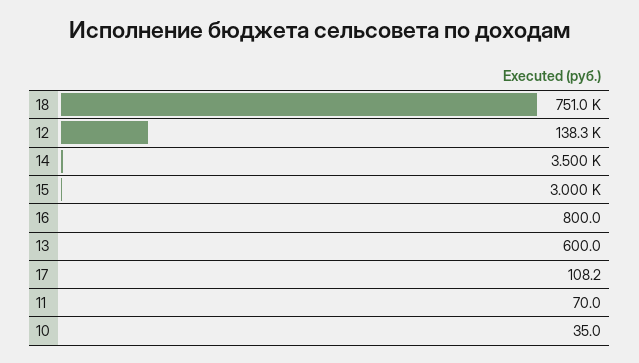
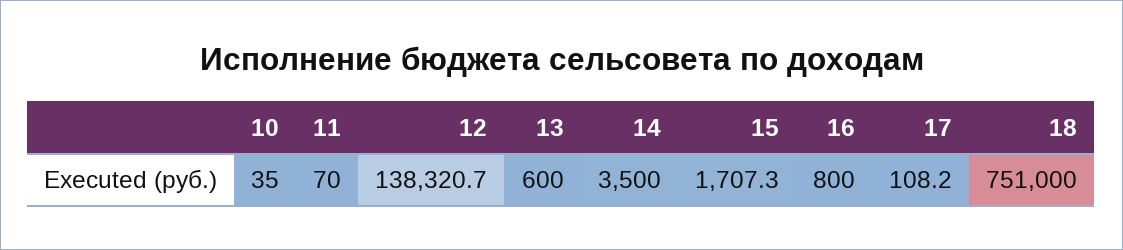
  {
    "18": 751000,
    "12": 138320.7,
    "14": 3500,
-   "15": 3000,
+   "15": 1707.3,
    "16": 800,
    "13": 600,
    "17": 108.2,
    "11": 70,
    "10": 35
  }

